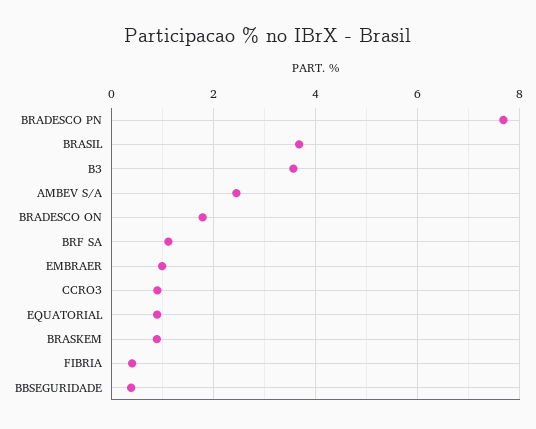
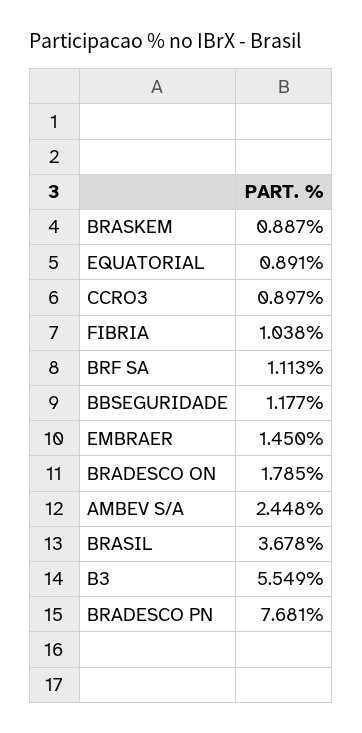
  {
    "BRADESCO PN": 7.681,
    "BRASIL": 3.678,
-   "B3": 3.6,
+   "B3": 5.549,
    "AMBEV S/A": 2.448,
    "BRADESCO ON": 1.785,
    "BRF SA": 1.113,
-   "EMBRAER": 1,
+   "EMBRAER": 1.45,
    "CCRO3": 0.897,
    "EQUATORIAL": 0.891,
    "BRASKEM": 0.887,
-   "FIBRIA": 0.4,
+   "FIBRIA": 1.038,
-   "BBSEGURIDADE": 0.4
+   "BBSEGURIDADE": 1.177
  }

